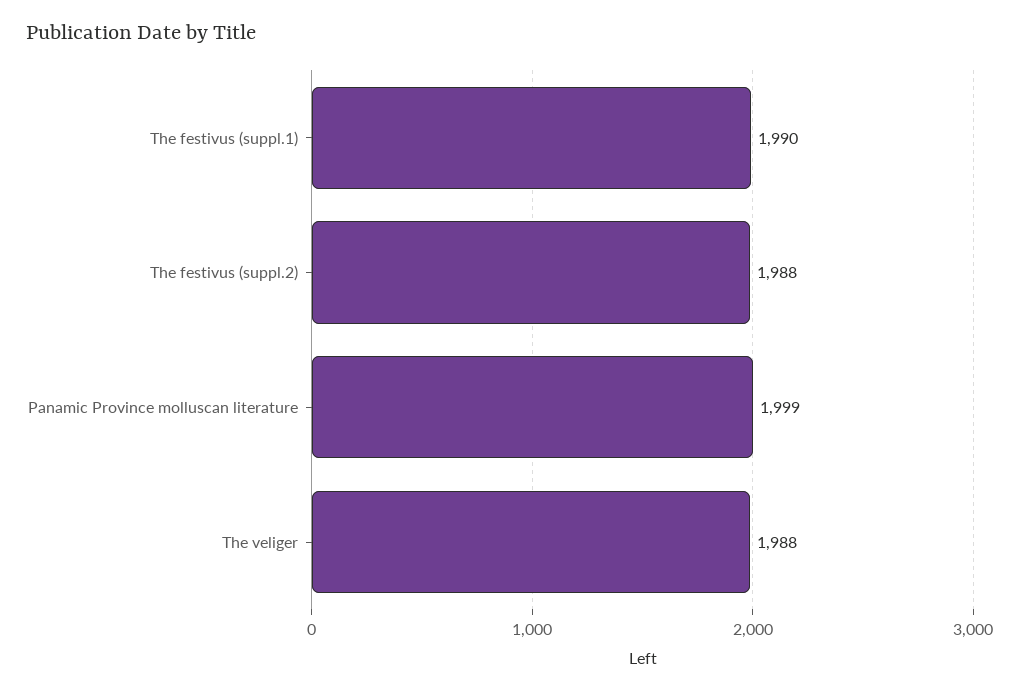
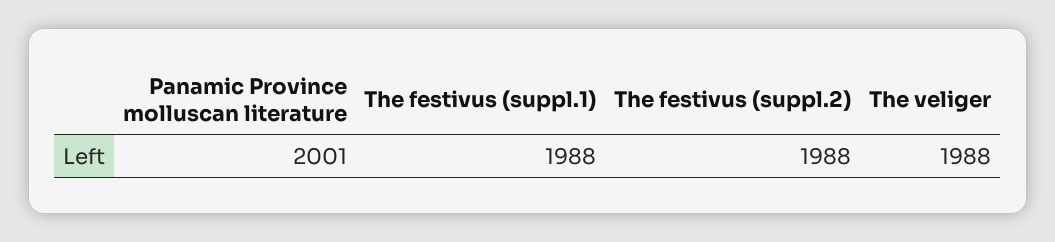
  {
-   "The festivus (suppl.1)": 1990,
+   "The festivus (suppl.1)": 1988,
    "The festivus (suppl.2)": 1988,
-   "Panamic Province molluscan literature": 1999,
+   "Panamic Province molluscan literature": 2001,
    "The veliger": 1988
  }

